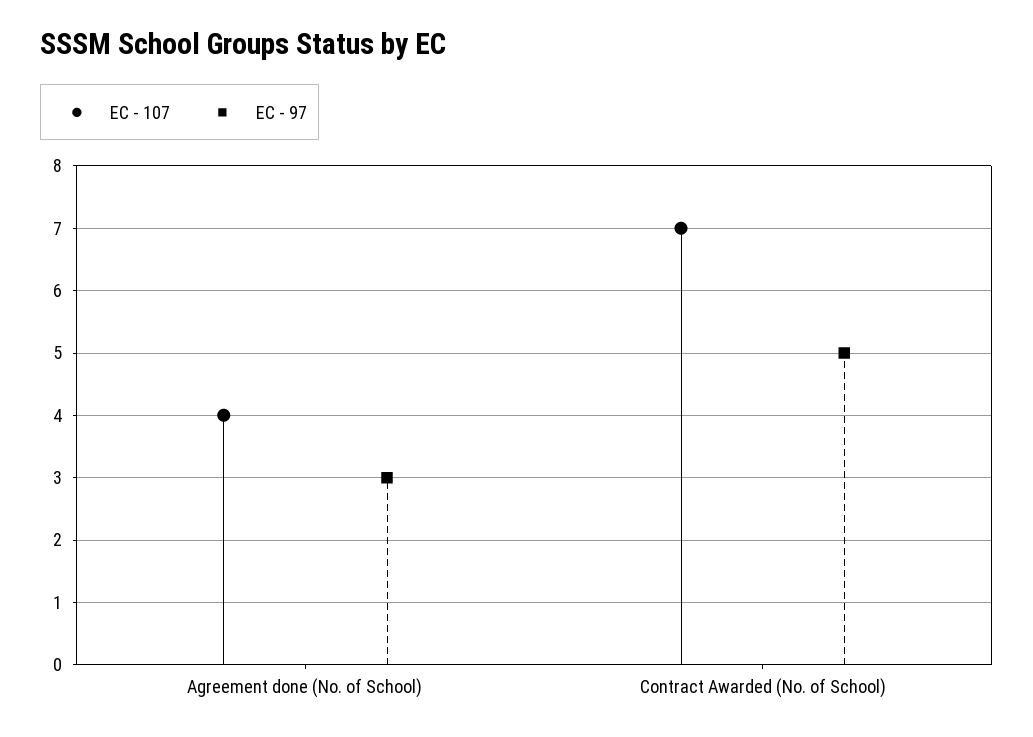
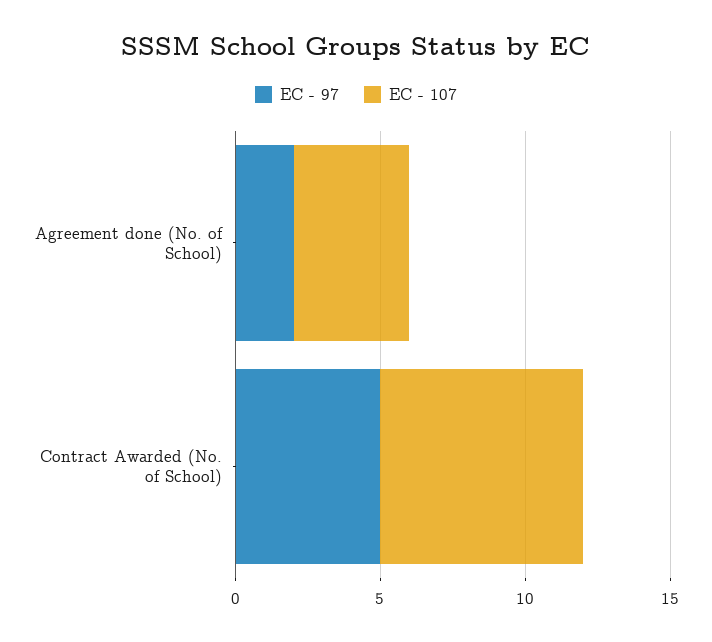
  {
    "EC - 107": {
      "Agreement done (No. of School)": 4,
      "Contract Awarded (No. of School)": 7
    },
    "EC - 97": {
-     "Agreement done (No. of School)": 3,
+     "Agreement done (No. of School)": 2,
      "Contract Awarded (No. of School)": 5
    }
  }

